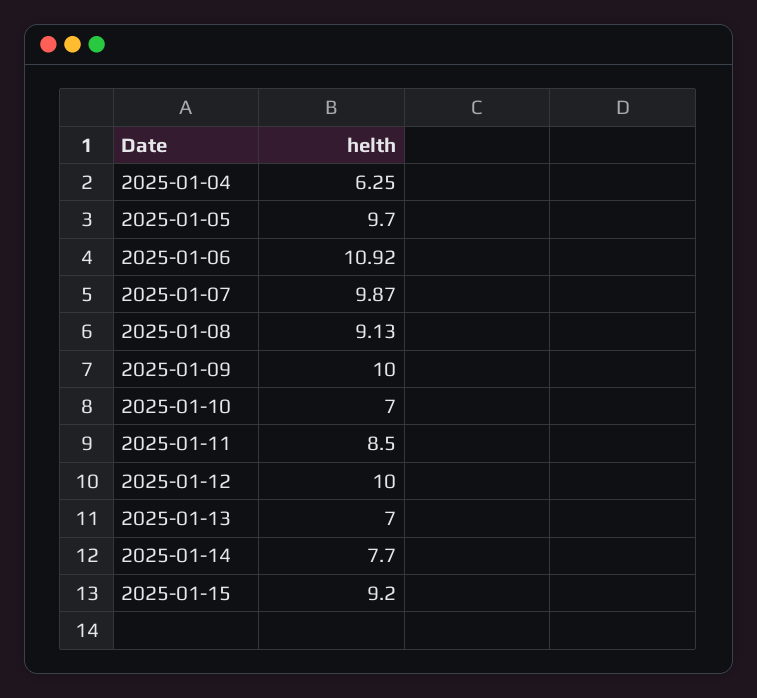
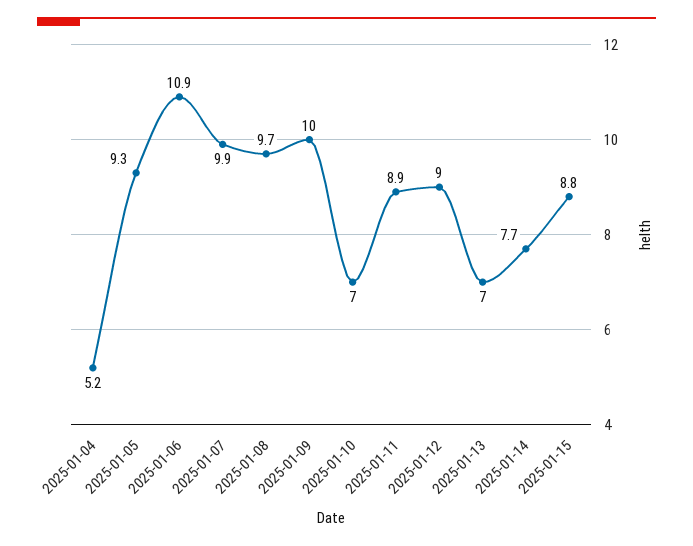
  {
-   "2025-01-04": 6.25,
+   "2025-01-04": 5.2,
-   "2025-01-05": 9.7,
+   "2025-01-05": 9.3,
    "2025-01-06": 10.92,
    "2025-01-07": 9.87,
-   "2025-01-08": 9.13,
+   "2025-01-08": 9.7,
    "2025-01-09": 10,
    "2025-01-10": 7,
-   "2025-01-11": 8.5,
+   "2025-01-11": 8.9,
-   "2025-01-12": 10,
+   "2025-01-12": 9,
    "2025-01-13": 7,
    "2025-01-14": 7.7,
-   "2025-01-15": 9.2
+   "2025-01-15": 8.8
  }

